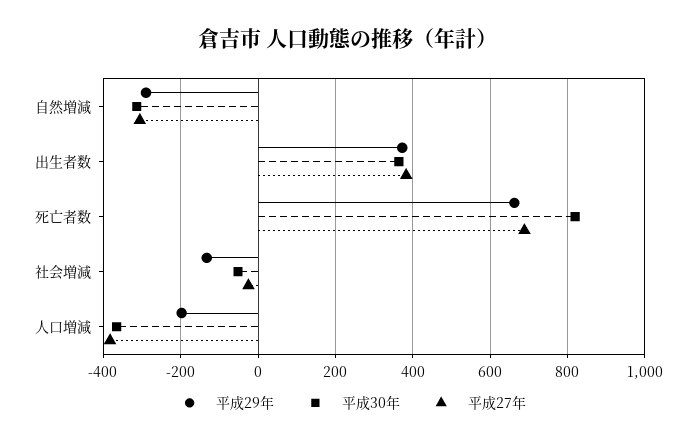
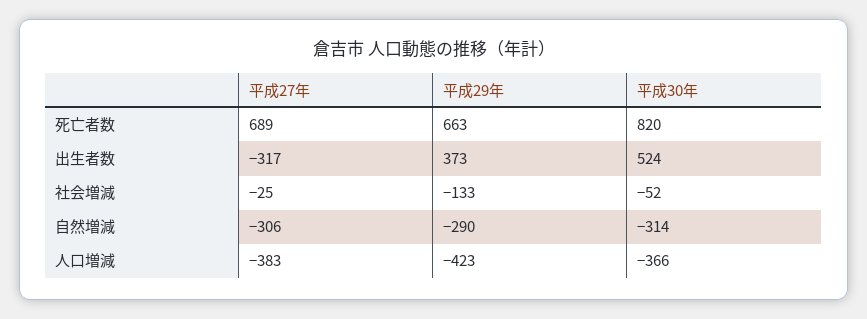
  {
    "平成29年": {
      "自然増減": -290,
      "出生者数": 373,
      "死亡者数": 663,
      "社会増減": -133,
-     "人口増減": -200
+     "人口増減": -423
    },
    "平成30年": {
      "自然増減": -314,
-     "出生者数": 360,
+     "出生者数": 524,
      "死亡者数": 820,
      "社会増減": -52,
      "人口増減": -366
    },
    "平成27年": {
      "自然増減": -306,
-     "出生者数": 380,
+     "出生者数": -317,
      "死亡者数": 689,
      "社会増減": -25,
      "人口増減": -383
    }
  }

